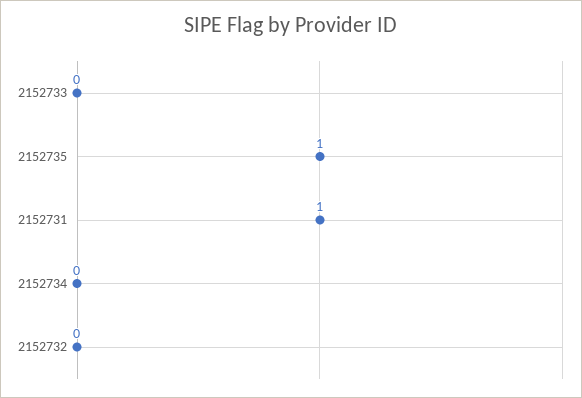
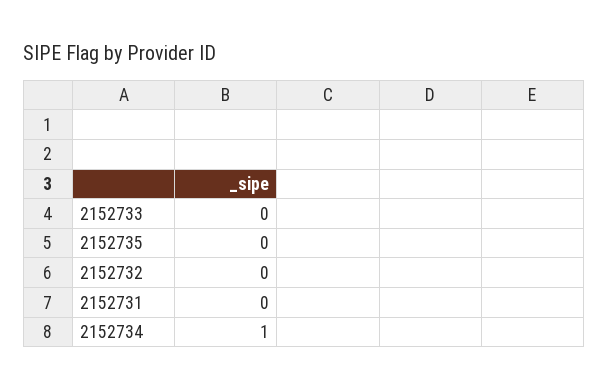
  {
    "2152733": 0,
-   "2152735": 1,
+   "2152735": 0,
-   "2152731": 1,
+   "2152731": 0,
-   "2152734": 0,
+   "2152734": 1,
    "2152732": 0
  }

